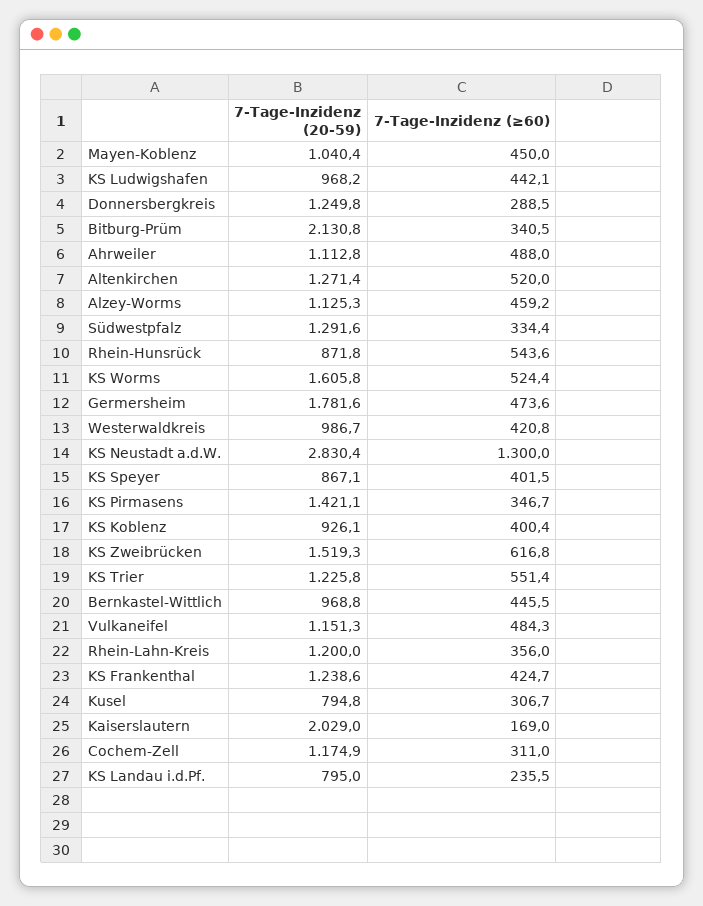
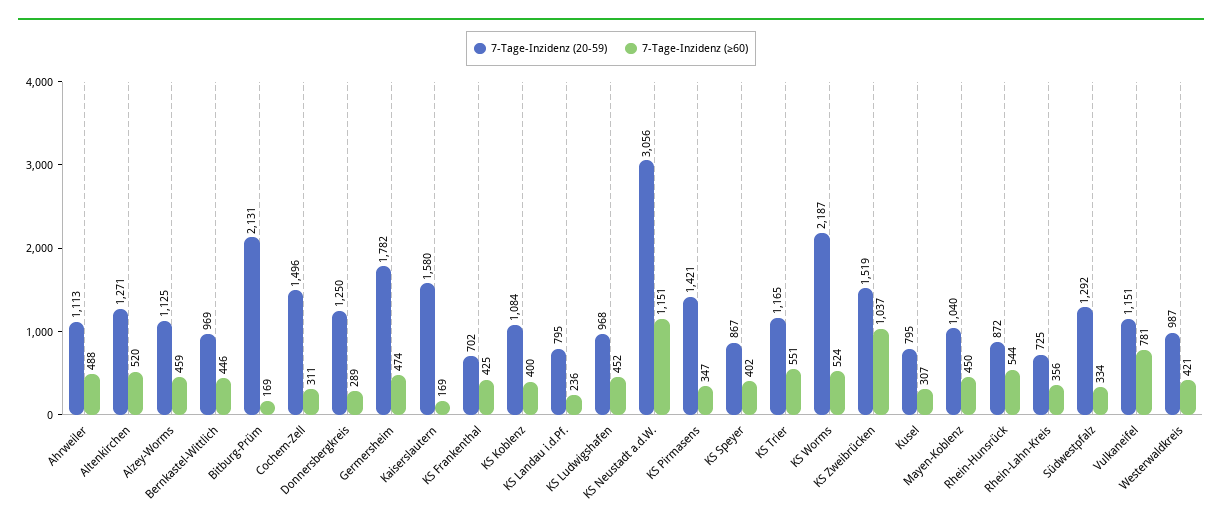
  {
    "7-Tage-Inzidenz (20-59)": {
      "Mayen-Koblenz": 1040.4,
      "KS Ludwigshafen": 968.2,
      "Donnersbergkreis": 1249.8,
      "Bitburg-Prüm": 2130.8,
      "Ahrweiler": 1112.8,
      "Altenkirchen": 1271.4,
      "Alzey-Worms": 1125.3,
      "Südwestpfalz": 1291.6,
      "Rhein-Hunsrück": 871.8,
-     "KS Worms": 1605.8,
+     "KS Worms": 2187,
      "Germersheim": 1781.6,
      "Westerwaldkreis": 986.7,
-     "KS Neustadt a.d.W.": 2830.4,
+     "KS Neustadt a.d.W.": 3056,
      "KS Speyer": 867.1,
      "KS Pirmasens": 1421.1,
-     "KS Koblenz": 926.1,
+     "KS Koblenz": 1084,
      "KS Zweibrücken": 1519.3,
-     "KS Trier": 1225.8,
+     "KS Trier": 1165,
      "Bernkastel-Wittlich": 968.8,
      "Vulkaneifel": 1151.3,
-     "Rhein-Lahn-Kreis": 1200,
+     "Rhein-Lahn-Kreis": 725,
-     "KS Frankenthal": 1238.6,
+     "KS Frankenthal": 702,
      "Kusel": 794.8,
-     "Kaiserslautern": 2029,
+     "Kaiserslautern": 1580,
-     "Cochem-Zell": 1174.9,
+     "Cochem-Zell": 1496,
      "KS Landau i.d.Pf.": 795
    },
    "7-Tage-Inzidenz (≥60)": {
      "Mayen-Koblenz": 450,
-     "KS Ludwigshafen": 442.1,
+     "KS Ludwigshafen": 452,
      "Donnersbergkreis": 288.5,
-     "Bitburg-Prüm": 340.5,
+     "Bitburg-Prüm": 169,
      "Ahrweiler": 488,
      "Altenkirchen": 520,
      "Alzey-Worms": 459.2,
      "Südwestpfalz": 334.4,
      "Rhein-Hunsrück": 543.6,
      "KS Worms": 524.4,
      "Germersheim": 473.6,
      "Westerwaldkreis": 420.8,
-     "KS Neustadt a.d.W.": 1300,
+     "KS Neustadt a.d.W.": 1151,
      "KS Speyer": 401.5,
      "KS Pirmasens": 346.7,
      "KS Koblenz": 400.4,
-     "KS Zweibrücken": 616.8,
+     "KS Zweibrücken": 1037,
      "KS Trier": 551.4,
      "Bernkastel-Wittlich": 445.5,
-     "Vulkaneifel": 484.3,
+     "Vulkaneifel": 781,
      "Rhein-Lahn-Kreis": 356,
      "KS Frankenthal": 424.7,
      "Kusel": 306.7,
      "Kaiserslautern": 169,
      "Cochem-Zell": 311,
      "KS Landau i.d.Pf.": 235.5
    }
  }

